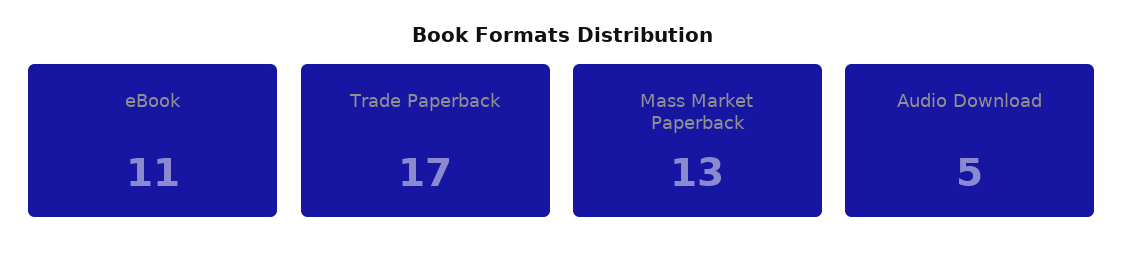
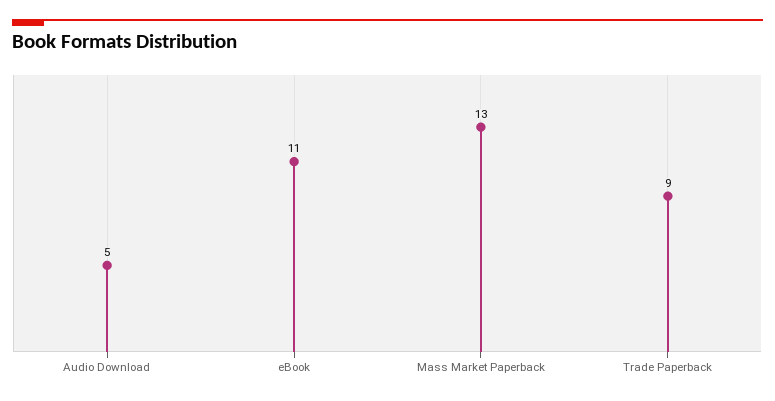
  {
    "eBook": 11,
-   "Trade Paperback": 17,
+   "Trade Paperback": 9,
    "Mass Market Paperback": 13,
    "Audio Download": 5
  }

